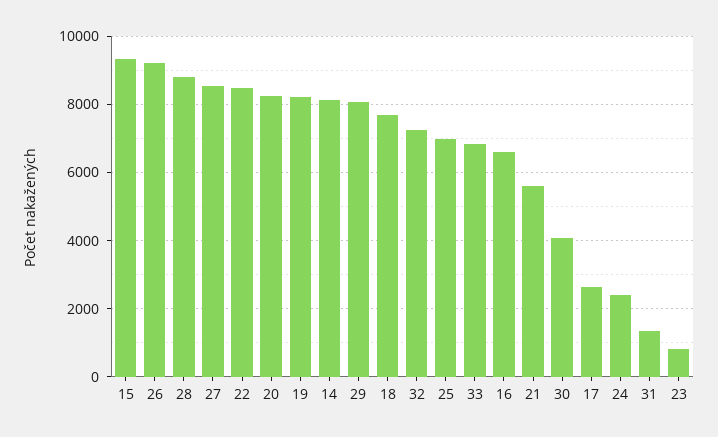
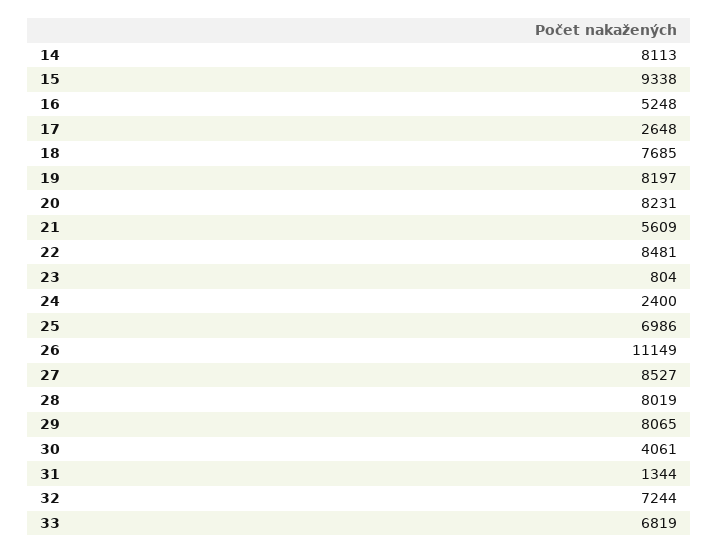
  {
    "15": 9338,
-   "26": 9200,
+   "26": 11149,
-   "28": 8800,
+   "28": 8019,
    "27": 8527,
    "22": 8481,
    "20": 8231,
    "19": 8197,
    "14": 8113,
    "29": 8065,
    "18": 7685,
    "32": 7244,
    "25": 6986,
    "33": 6819,
-   "16": 6600,
+   "16": 5248,
    "21": 5609,
    "30": 4061,
    "17": 2648,
    "24": 2400,
    "31": 1344,
    "23": 804
  }

